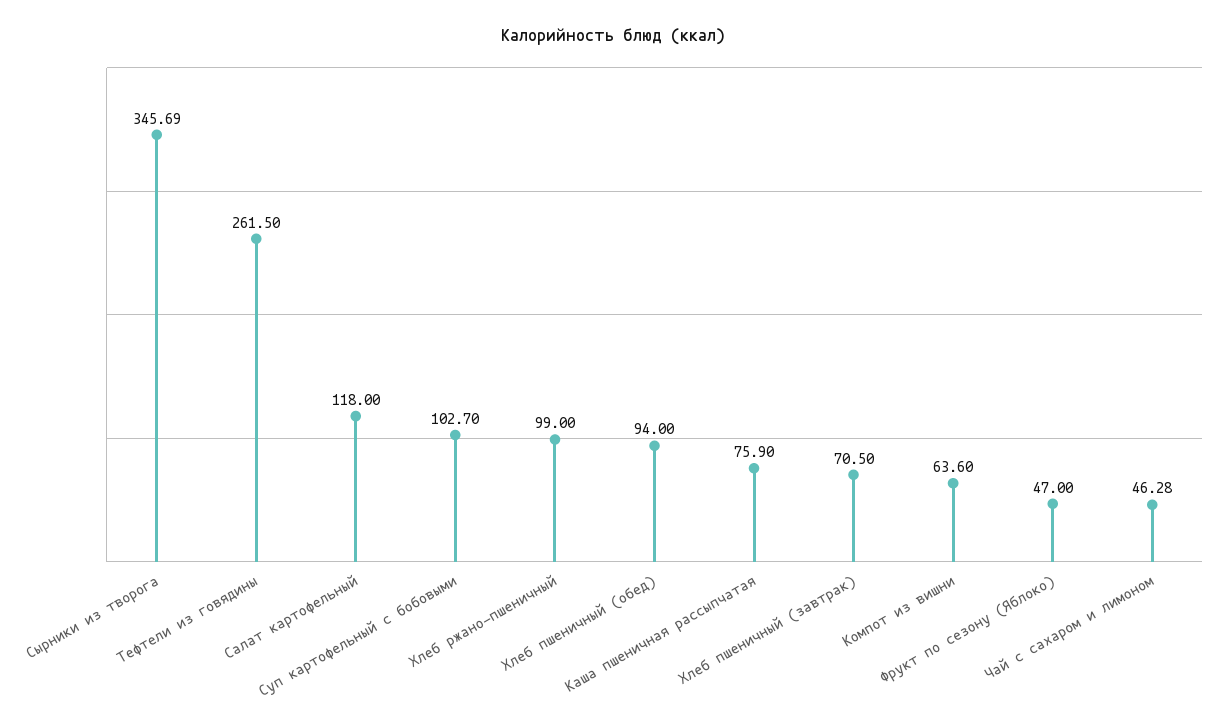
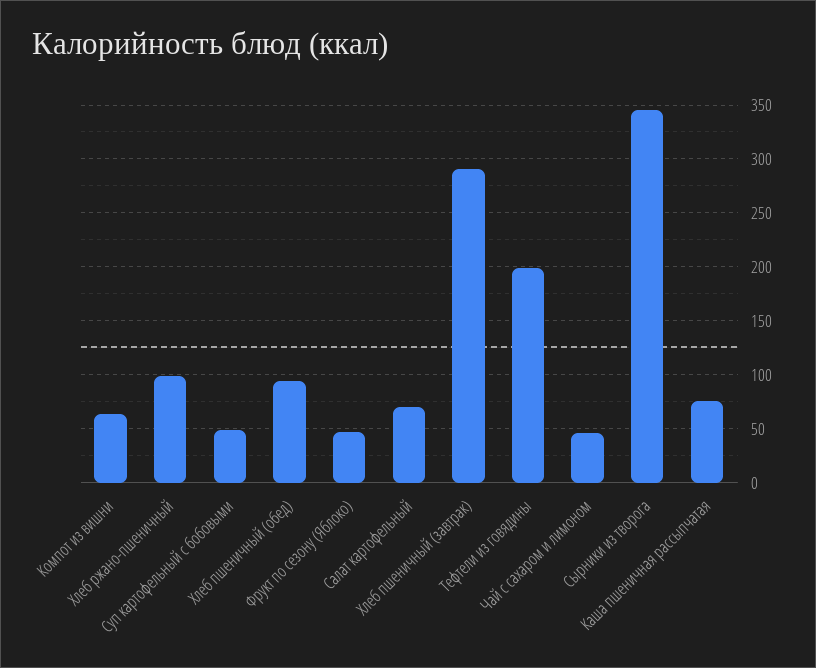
  {
    "Сырники из творога": 345.69,
-   "Тефтели из говядины": 261.5,
+   "Тефтели из говядины": 200,
-   "Салат картофельный": 118,
+   "Салат картофельный": 70,
-   "Суп картофельный с бобовыми": 102.7,
+   "Суп картофельный с бобовыми": 50,
    "Хлеб ржано-пшеничный": 99,
    "Хлеб пшеничный (обед)": 94,
    "Каша пшеничная рассыпчатая": 75.9,
-   "Хлеб пшеничный (завтрак)": 70.5,
+   "Хлеб пшеничный (завтрак)": 290,
    "Компот из вишни": 63.6,
    "Фрукт по сезону (Яблоко)": 47,
    "Чай с сахаром и лимоном": 46.28
  }

